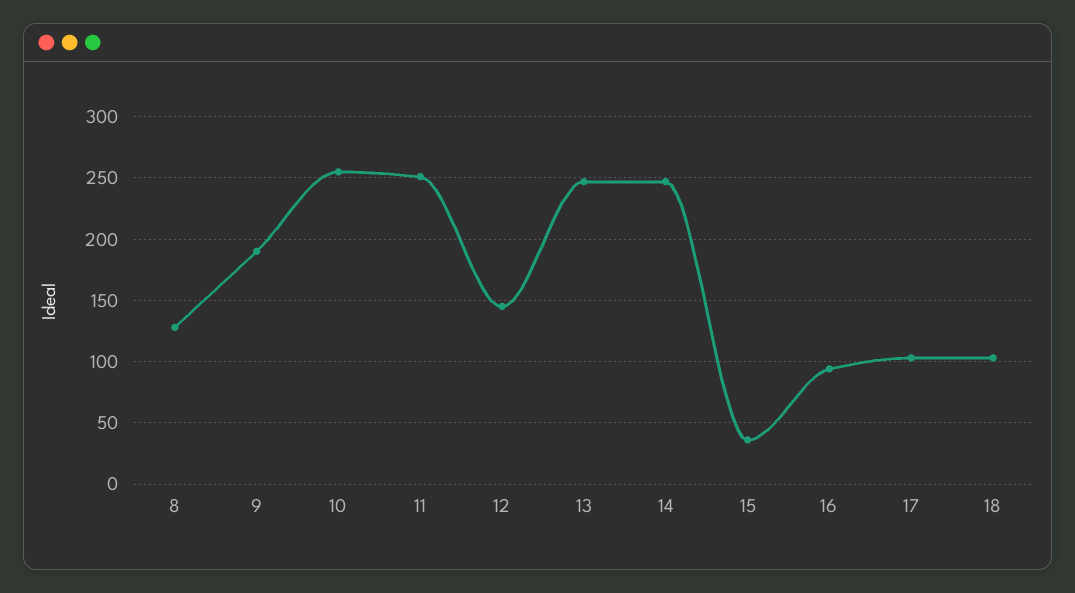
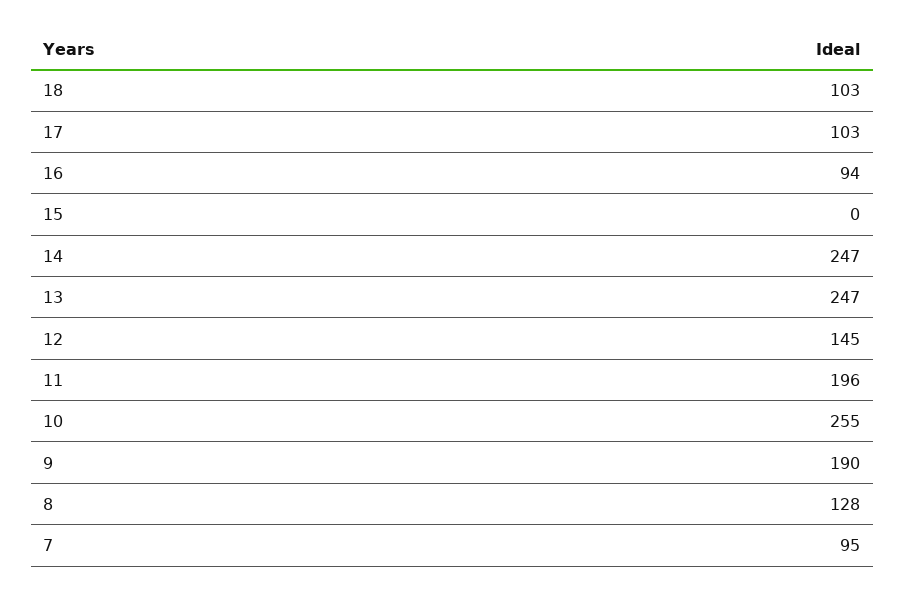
  {
    "8": 128,
    "9": 190,
    "10": 255,
-   "11": 250,
+   "11": 196,
    "12": 145,
    "13": 247,
    "14": 247,
-   "15": 35,
+   "15": 0,
    "16": 94,
    "17": 103,
-   "18": 103
+   "18": 103,
+   "7": 95
  }

